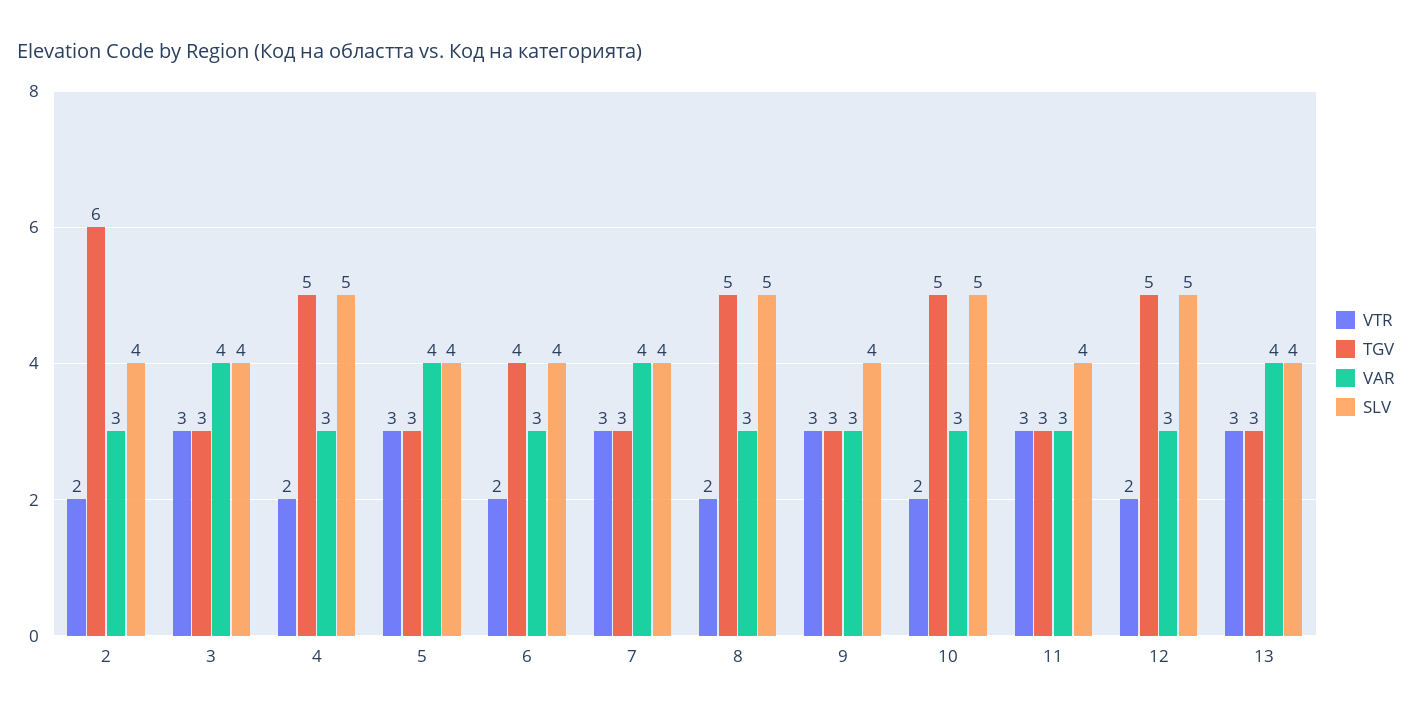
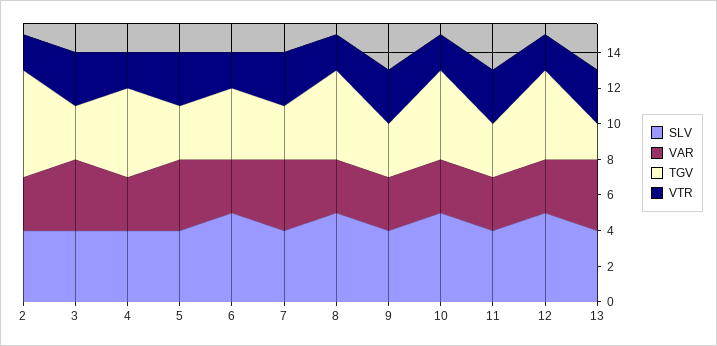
  {
    "VTR": {
      "2": 2,
      "3": 3,
      "4": 2,
      "5": 3,
      "6": 2,
      "7": 3,
      "8": 2,
      "9": 3,
      "10": 2,
      "11": 3,
      "12": 2,
      "13": 3
    },
    "TGV": {
      "2": 6,
      "3": 3,
      "4": 5,
      "5": 3,
      "6": 4,
      "7": 3,
      "8": 5,
      "9": 3,
      "10": 5,
      "11": 3,
      "12": 5,
-     "13": 3
+     "13": 2
    },
    "VAR": {
      "2": 3,
      "3": 4,
      "4": 3,
      "5": 4,
      "6": 3,
      "7": 4,
      "8": 3,
      "9": 3,
      "10": 3,
      "11": 3,
      "12": 3,
      "13": 4
    },
    "SLV": {
      "2": 4,
      "3": 4,
-     "4": 5,
+     "4": 4,
      "5": 4,
-     "6": 4,
+     "6": 5,
      "7": 4,
      "8": 5,
      "9": 4,
      "10": 5,
      "11": 4,
      "12": 5,
      "13": 4
    }
  }

